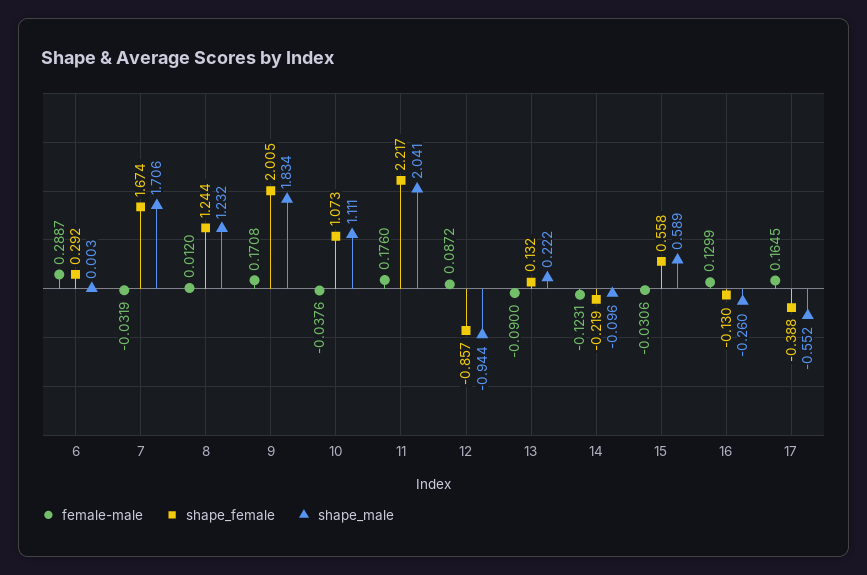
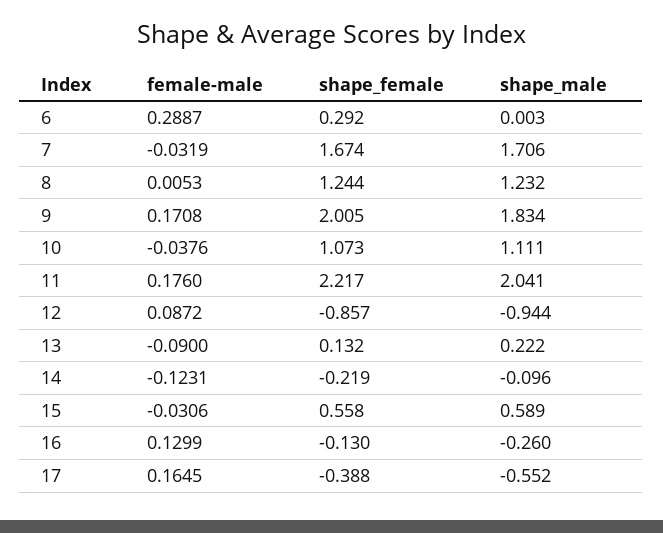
  {
    "female-male": {
      "6": 0.2887,
      "7": -0.0319,
-     "8": 0.012,
+     "8": 0.0053,
      "9": 0.1708,
      "10": -0.0376,
      "11": 0.176,
      "12": 0.0872,
      "13": -0.09,
      "14": -0.1231,
      "15": -0.0306,
      "16": 0.1299,
      "17": 0.1645
    },
    "shape_female": {
      "6": 0.292,
      "7": 1.674,
      "8": 1.244,
      "9": 2.005,
      "10": 1.073,
      "11": 2.217,
      "12": -0.857,
      "13": 0.132,
      "14": -0.219,
      "15": 0.558,
      "16": -0.13,
      "17": -0.388
    },
    "shape_male": {
      "6": 0.003,
      "7": 1.706,
      "8": 1.232,
      "9": 1.834,
      "10": 1.111,
      "11": 2.041,
      "12": -0.944,
      "13": 0.222,
      "14": -0.096,
      "15": 0.589,
      "16": -0.26,
      "17": -0.552
    }
  }

